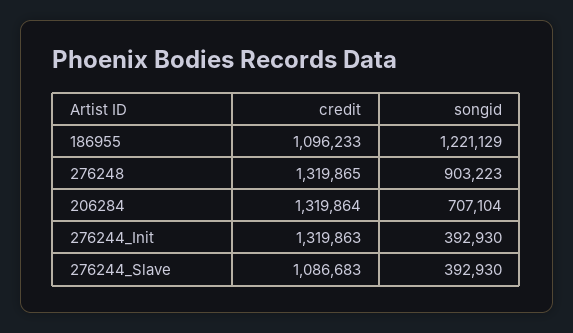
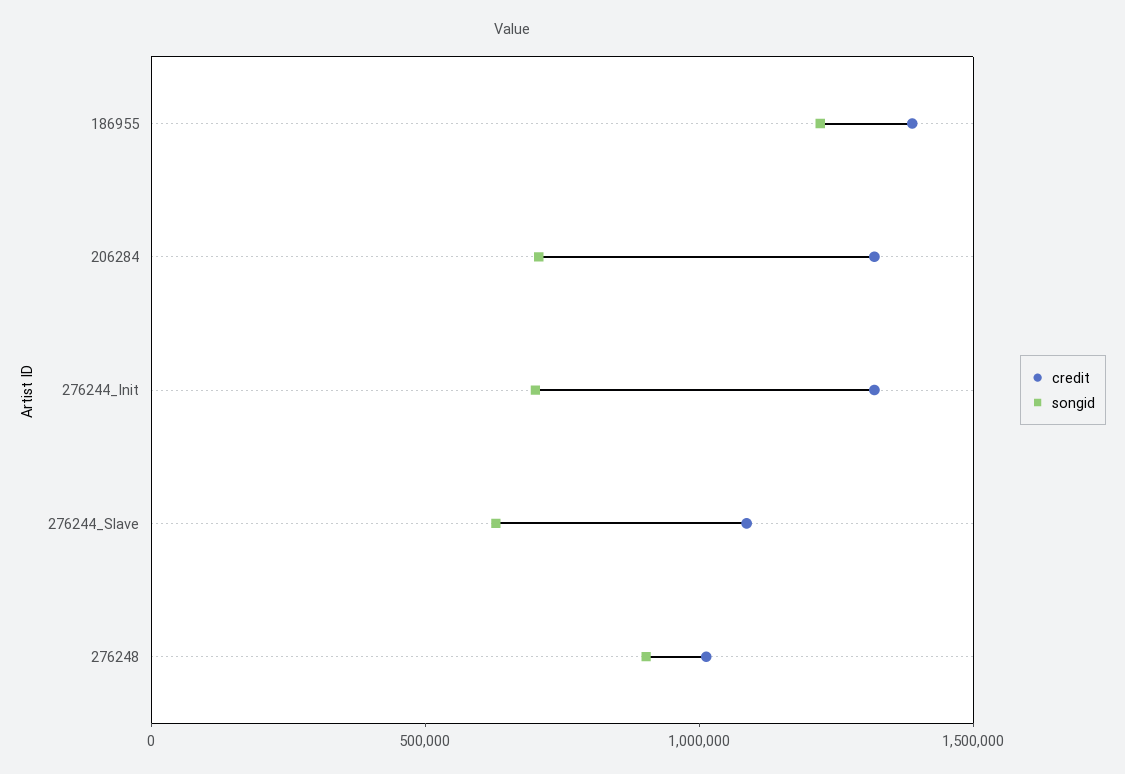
  {
    "credit": {
-     "186955": 1096233,
+     "186955": 1400000,
-     "276248": 1319865,
+     "276248": 1000000,
      "206284": 1319864,
      "276244_Init": 1319863,
      "276244_Slave": 1086683
    },
    "songid": {
      "186955": 1221129,
      "276248": 903223,
      "206284": 707104,
-     "276244_Init": 392930,
+     "276244_Init": 700000,
-     "276244_Slave": 392930
+     "276244_Slave": 600000
    }
  }

